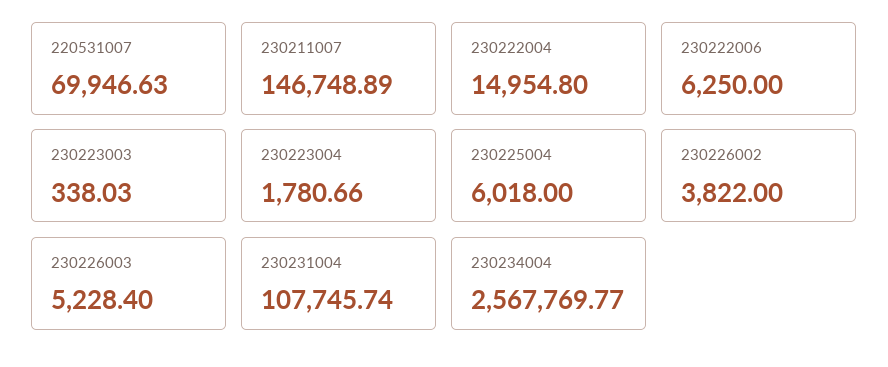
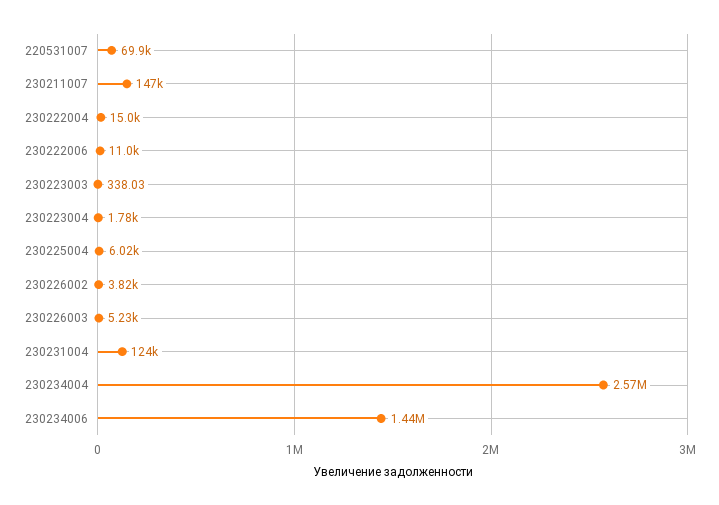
  {
    "220531007": 69946.63,
    "230211007": 146748.89,
    "230222004": 14954.8,
-   "230222006": 6250,
+   "230222006": 11000,
    "230223003": 338.03,
    "230223004": 1780.66,
    "230225004": 6018,
    "230226002": 3822,
    "230226003": 5228.4,
-   "230231004": 107745.74,
+   "230231004": 124000,
-   "230234004": 2567769.77
+   "230234004": 2567769.77,
+   "230234006": 1440000
  }

